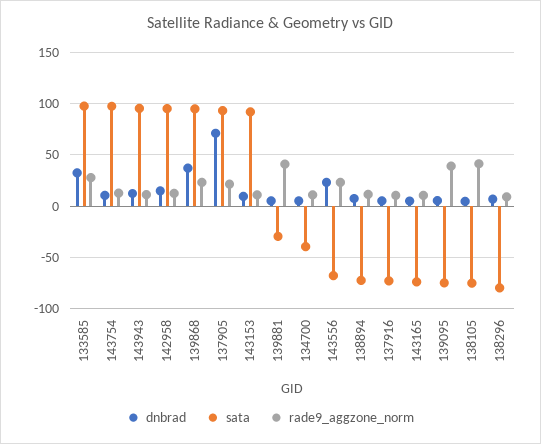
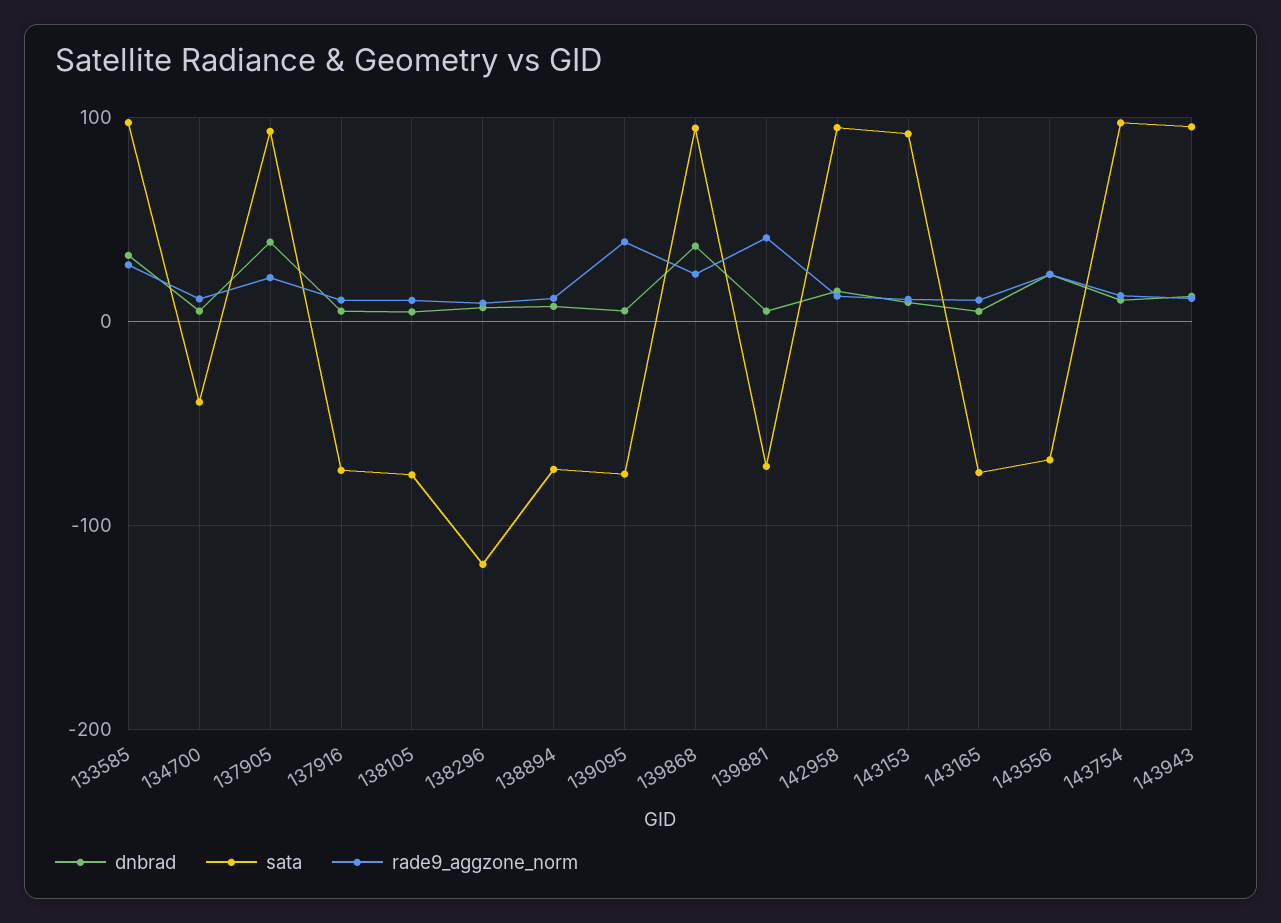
  {
    "dnbrad": {
      "133585": 30,
      "143754": 10,
      "143943": 10,
      "142958": 10,
      "139868": 40,
-     "137905": 70,
+     "137905": 40,
      "143153": 10,
      "139881": 10,
      "134700": 10,
      "143556": 20,
      "138894": 10,
      "137916": 10,
      "143165": 0,
      "139095": 10,
      "138105": 0,
      "138296": 10
    },
    "sata": {
      "133585": 100,
      "143754": 100,
      "143943": 100,
      "142958": 100,
      "139868": 90,
      "137905": 90,
      "143153": 90,
-     "139881": -30,
+     "139881": -70,
      "134700": -40,
      "143556": -70,
      "138894": -70,
      "137916": -70,
      "143165": -70,
      "139095": -70,
      "138105": -80,
-     "138296": -80
+     "138296": -120
    },
    "rade9_aggzone_norm": {
      "133585": 30,
      "143754": 10,
      "143943": 10,
      "142958": 10,
      "139868": 20,
      "137905": 20,
      "143153": 10,
      "139881": 40,
      "134700": 10,
      "143556": 20,
      "138894": 10,
      "137916": 10,
      "143165": 10,
      "139095": 40,
-     "138105": 40,
+     "138105": 10,
      "138296": 10
    }
  }

